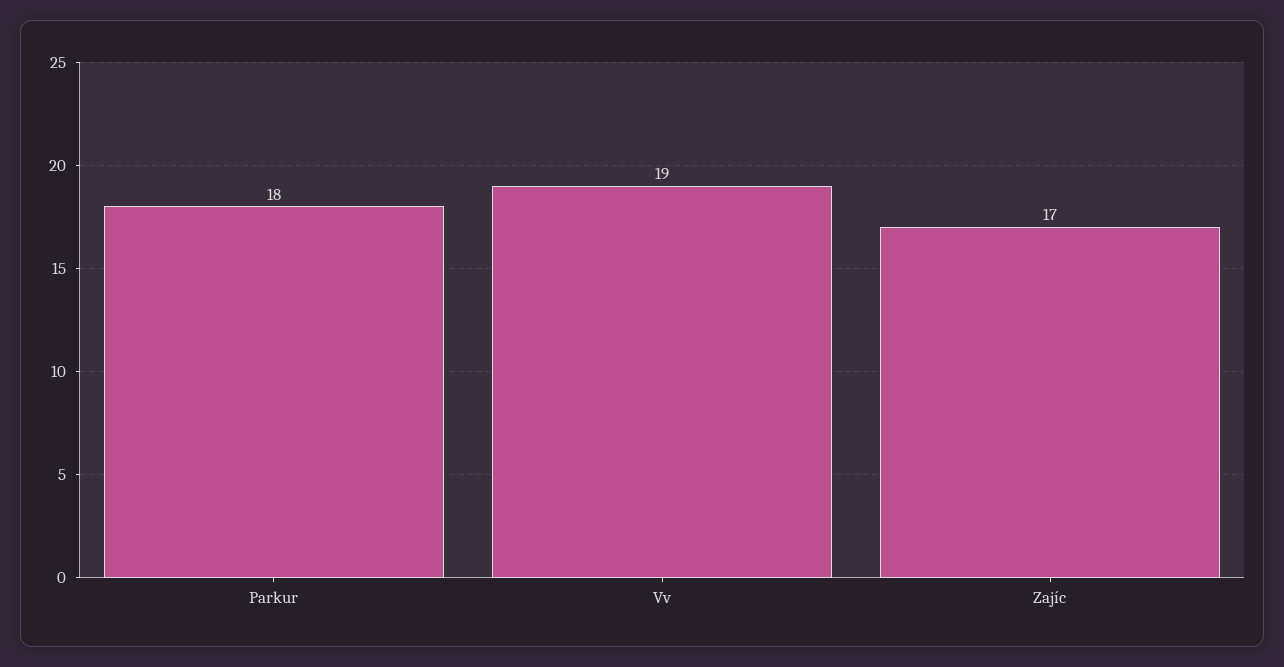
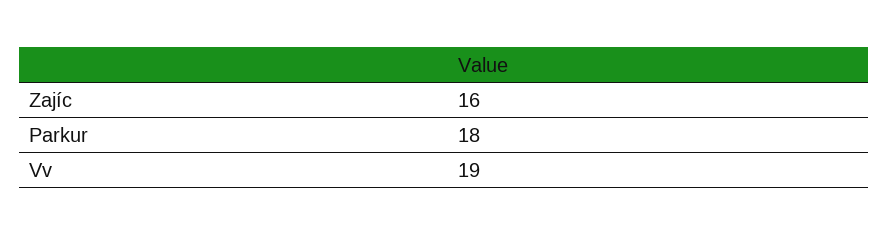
  {
    "Parkur": 18,
    "Vv": 19,
-   "Zajíc": 17
+   "Zajíc": 16
  }

